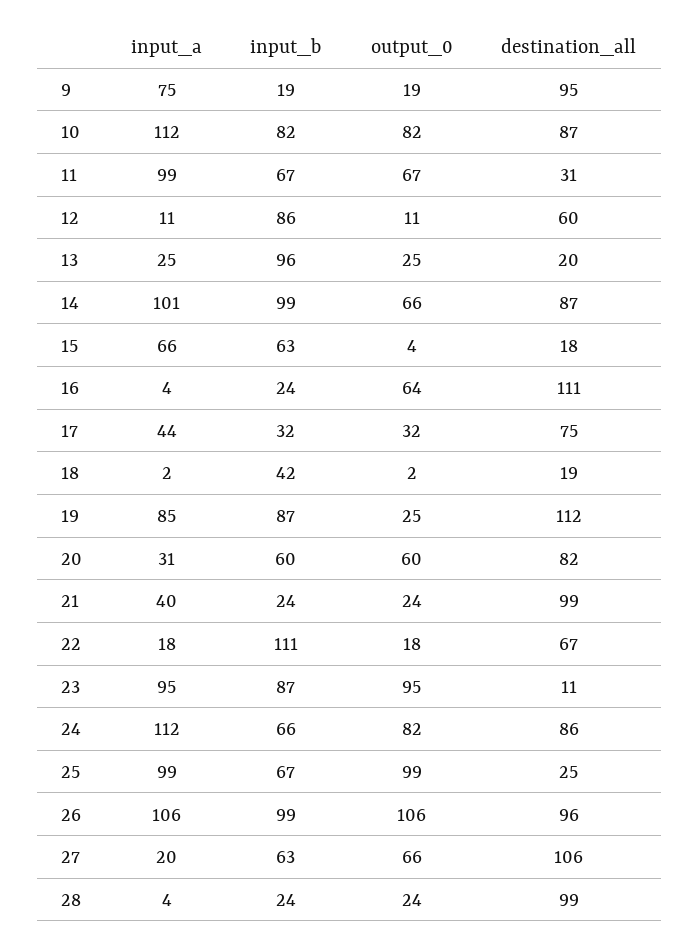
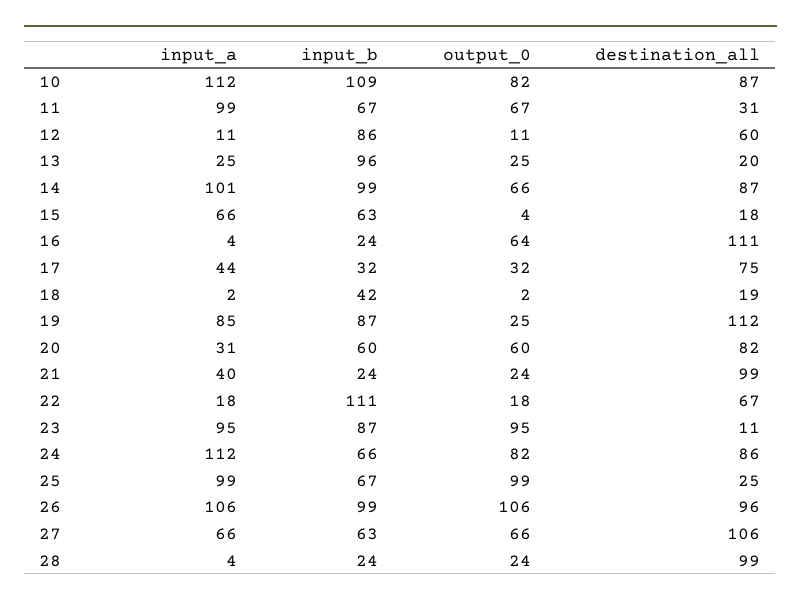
  {
    "input_a": {
-     "9": 75,
      "10": 112,
      "11": 99,
      "12": 11,
      "13": 25,
      "14": 101,
      "15": 66,
      "16": 4,
      "17": 44,
      "18": 2,
      "19": 85,
      "20": 31,
      "21": 40,
      "22": 18,
      "23": 95,
      "24": 112,
      "25": 99,
      "26": 106,
-     "27": 20,
+     "27": 66,
      "28": 4
    },
    "input_b": {
-     "9": 19,
-     "10": 82,
+     "10": 109,
      "11": 67,
      "12": 86,
      "13": 96,
      "14": 99,
      "15": 63,
      "16": 24,
      "17": 32,
      "18": 42,
      "19": 87,
      "20": 60,
      "21": 24,
      "22": 111,
      "23": 87,
      "24": 66,
      "25": 67,
      "26": 99,
      "27": 63,
      "28": 24
    },
    "output_0": {
-     "9": 19,
      "10": 82,
      "11": 67,
      "12": 11,
      "13": 25,
      "14": 66,
      "15": 4,
      "16": 64,
      "17": 32,
      "18": 2,
      "19": 25,
      "20": 60,
      "21": 24,
      "22": 18,
      "23": 95,
      "24": 82,
      "25": 99,
      "26": 106,
      "27": 66,
      "28": 24
    },
    "destination_all": {
-     "9": 95,
      "10": 87,
      "11": 31,
      "12": 60,
      "13": 20,
      "14": 87,
      "15": 18,
      "16": 111,
      "17": 75,
      "18": 19,
      "19": 112,
      "20": 82,
      "21": 99,
      "22": 67,
      "23": 11,
      "24": 86,
      "25": 25,
      "26": 96,
      "27": 106,
      "28": 99
    }
  }

